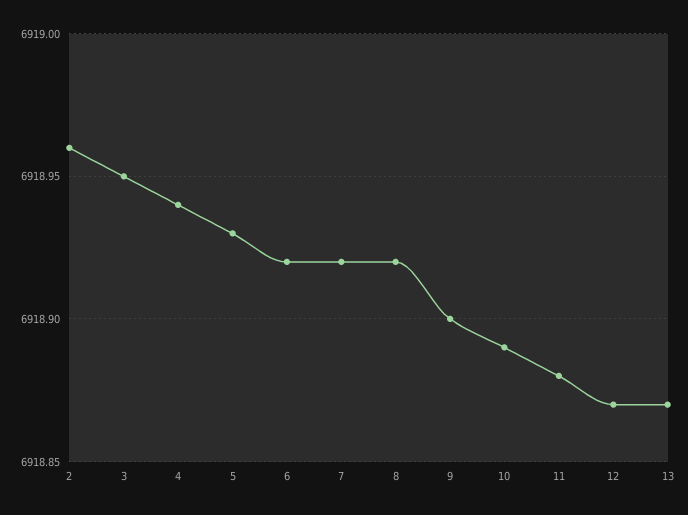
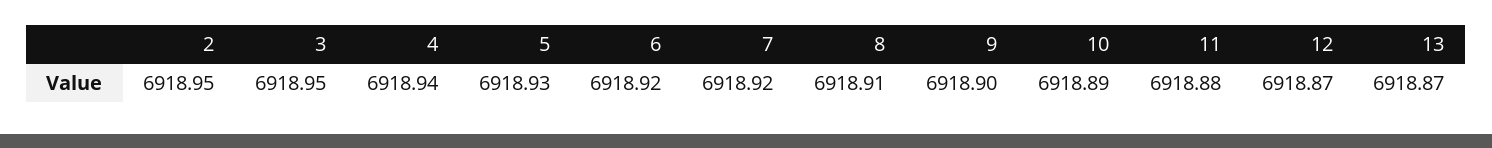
  {
-   "2": 6918.96,
+   "2": 6918.95,
    "3": 6918.95,
    "4": 6918.94,
    "5": 6918.93,
    "6": 6918.92,
    "7": 6918.92,
-   "8": 6918.92,
+   "8": 6918.91,
    "9": 6918.9,
    "10": 6918.89,
    "11": 6918.88,
    "12": 6918.87,
    "13": 6918.87
  }

